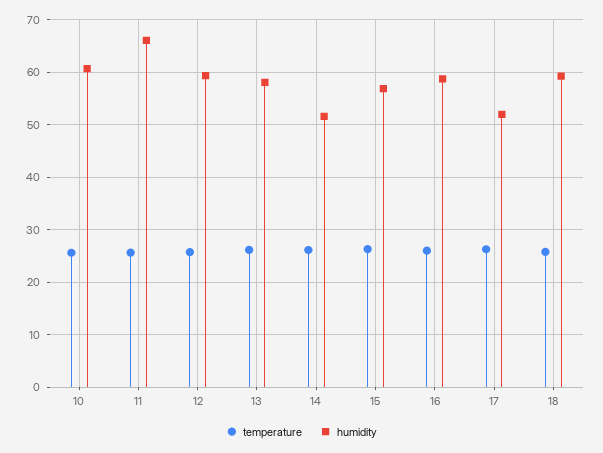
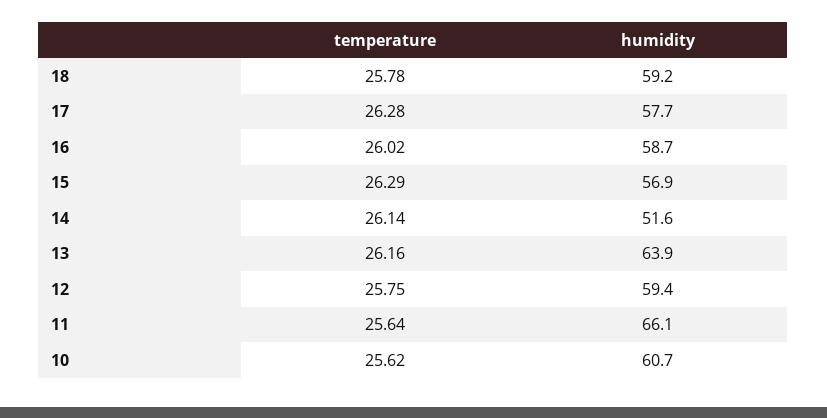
  {
    "temperature": {
      "10": 25.62,
      "11": 25.64,
      "12": 25.75,
      "13": 26.16,
      "14": 26.14,
      "15": 26.29,
      "16": 26.02,
      "17": 26.28,
      "18": 25.78
    },
    "humidity": {
      "10": 60.7,
      "11": 66.1,
      "12": 59.4,
-     "13": 58,
+     "13": 63.9,
      "14": 51.6,
      "15": 56.9,
      "16": 58.7,
-     "17": 52,
+     "17": 57.7,
      "18": 59.2
    }
  }

